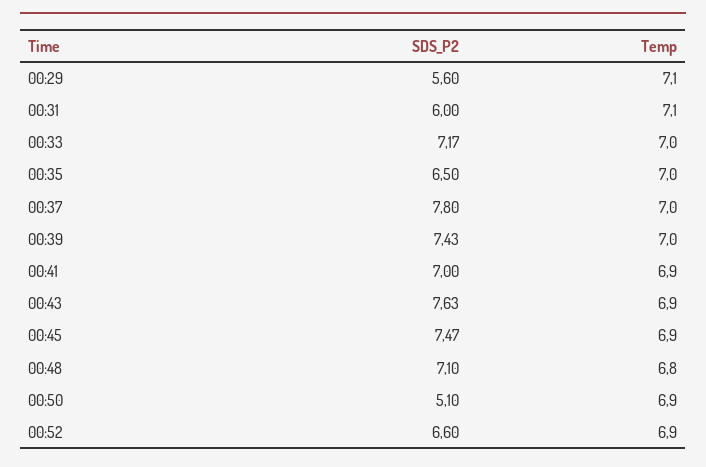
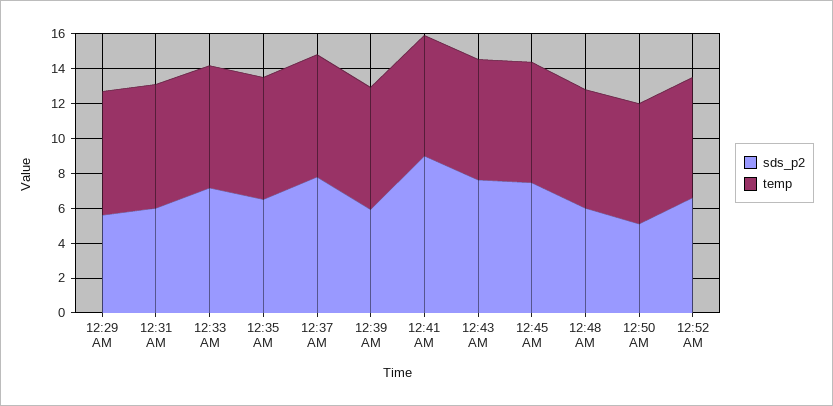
  {
    "SDS_P2": {
      "00:29": 5.6,
      "00:31": 6,
      "00:33": 7.17,
      "00:35": 6.5,
      "00:37": 7.8,
-     "00:39": 7.43,
+     "00:39": 6,
-     "00:41": 7,
+     "00:41": 9,
      "00:43": 7.63,
      "00:45": 7.47,
-     "00:48": 7.1,
+     "00:48": 6,
      "00:50": 5.1,
      "00:52": 6.6
    },
    "Temp": {
      "00:29": 7.1,
      "00:31": 7.1,
      "00:33": 7,
      "00:35": 7,
      "00:37": 7,
      "00:39": 7,
      "00:41": 6.9,
      "00:43": 6.9,
      "00:45": 6.9,
      "00:48": 6.8,
      "00:50": 6.9,
      "00:52": 6.9
    }
  }

